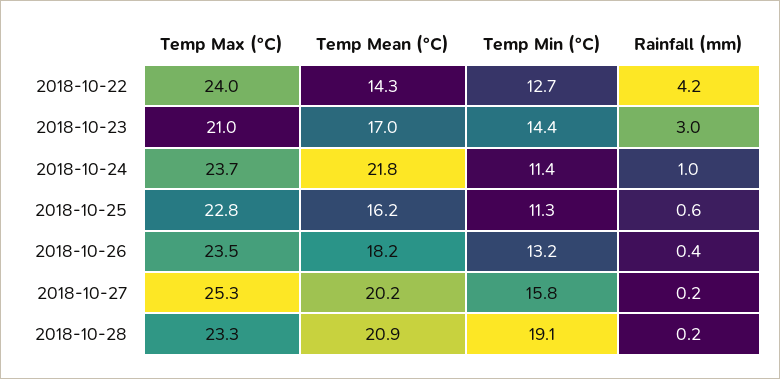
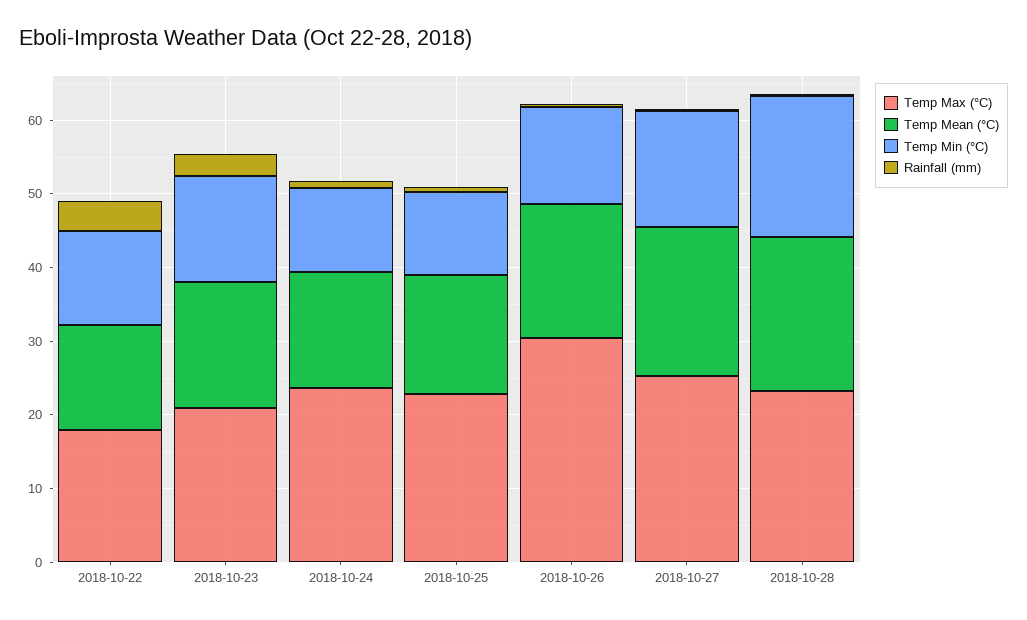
  {
    "Temp Max (°C)": {
-     "2018-10-22": 24,
+     "2018-10-22": 18,
      "2018-10-23": 21,
      "2018-10-24": 23.7,
      "2018-10-25": 22.8,
-     "2018-10-26": 23.5,
+     "2018-10-26": 30,
      "2018-10-27": 25.3,
      "2018-10-28": 23.3
    },
    "Temp Mean (°C)": {
      "2018-10-22": 14.3,
      "2018-10-23": 17,
-     "2018-10-24": 21.8,
+     "2018-10-24": 16,
      "2018-10-25": 16.2,
      "2018-10-26": 18.2,
      "2018-10-27": 20.2,
      "2018-10-28": 20.9
    },
    "Temp Min (°C)": {
      "2018-10-22": 12.7,
      "2018-10-23": 14.4,
      "2018-10-24": 11.4,
      "2018-10-25": 11.3,
      "2018-10-26": 13.2,
      "2018-10-27": 15.8,
      "2018-10-28": 19.1
    },
    "Rainfall (mm)": {
      "2018-10-22": 4.2,
      "2018-10-23": 3,
      "2018-10-24": 1,
      "2018-10-25": 0.6,
      "2018-10-26": 0.4,
      "2018-10-27": 0.2,
      "2018-10-28": 0.2
    }
  }

